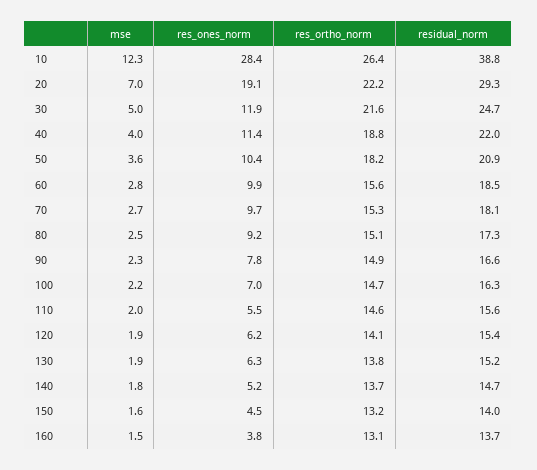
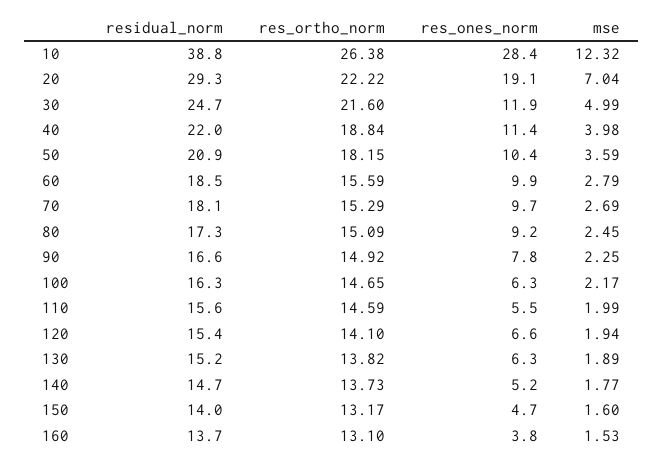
  {
    "mse": {
      "10": 12.32,
      "20": 7.04,
      "30": 4.99,
      "40": 3.98,
      "50": 3.59,
      "60": 2.79,
      "70": 2.69,
      "80": 2.45,
      "90": 2.25,
      "100": 2.17,
      "110": 1.99,
      "120": 1.94,
      "130": 1.89,
      "140": 1.77,
      "150": 1.6,
      "160": 1.53
    },
    "res_ones_norm": {
      "10": 28.4,
      "20": 19.1,
      "30": 11.9,
      "40": 11.4,
      "50": 10.4,
      "60": 9.9,
      "70": 9.7,
      "80": 9.2,
      "90": 7.8,
-     "100": 7,
+     "100": 6.3,
      "110": 5.5,
-     "120": 6.2,
+     "120": 6.6,
      "130": 6.3,
      "140": 5.2,
-     "150": 4.5,
+     "150": 4.7,
      "160": 3.8
    },
    "res_ortho_norm": {
      "10": 26.38,
      "20": 22.22,
      "30": 21.6,
      "40": 18.84,
      "50": 18.15,
      "60": 15.59,
      "70": 15.29,
      "80": 15.09,
      "90": 14.92,
      "100": 14.65,
      "110": 14.59,
      "120": 14.1,
      "130": 13.82,
      "140": 13.73,
      "150": 13.17,
      "160": 13.1
    },
    "residual_norm": {
      "10": 38.8,
      "20": 29.3,
      "30": 24.7,
      "40": 22,
      "50": 20.9,
      "60": 18.5,
      "70": 18.1,
      "80": 17.3,
      "90": 16.6,
      "100": 16.3,
      "110": 15.6,
      "120": 15.4,
      "130": 15.2,
      "140": 14.7,
      "150": 14,
      "160": 13.7
    }
  }

